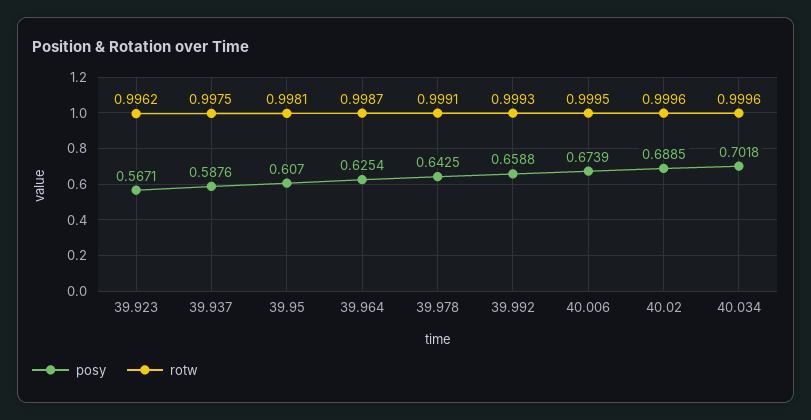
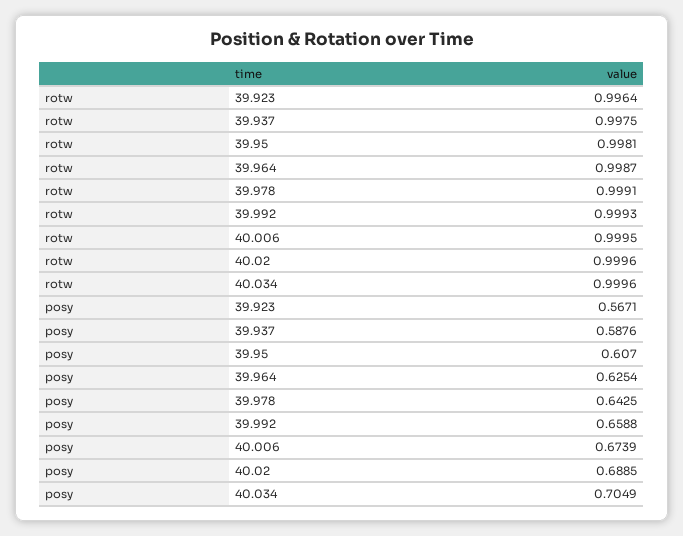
  {
    "posy": {
      "39.923": 0.5671,
      "39.937": 0.5876,
      "39.95": 0.607,
      "39.964": 0.6254,
      "39.978": 0.6425,
      "39.992": 0.6588,
      "40.006": 0.6739,
      "40.02": 0.6885,
-     "40.034": 0.7018
+     "40.034": 0.7049
    },
    "rotw": {
-     "39.923": 0.9962,
+     "39.923": 0.9964,
      "39.937": 0.9975,
      "39.95": 0.9981,
      "39.964": 0.9987,
      "39.978": 0.9991,
      "39.992": 0.9993,
      "40.006": 0.9995,
      "40.02": 0.9996,
      "40.034": 0.9996
    }
  }

